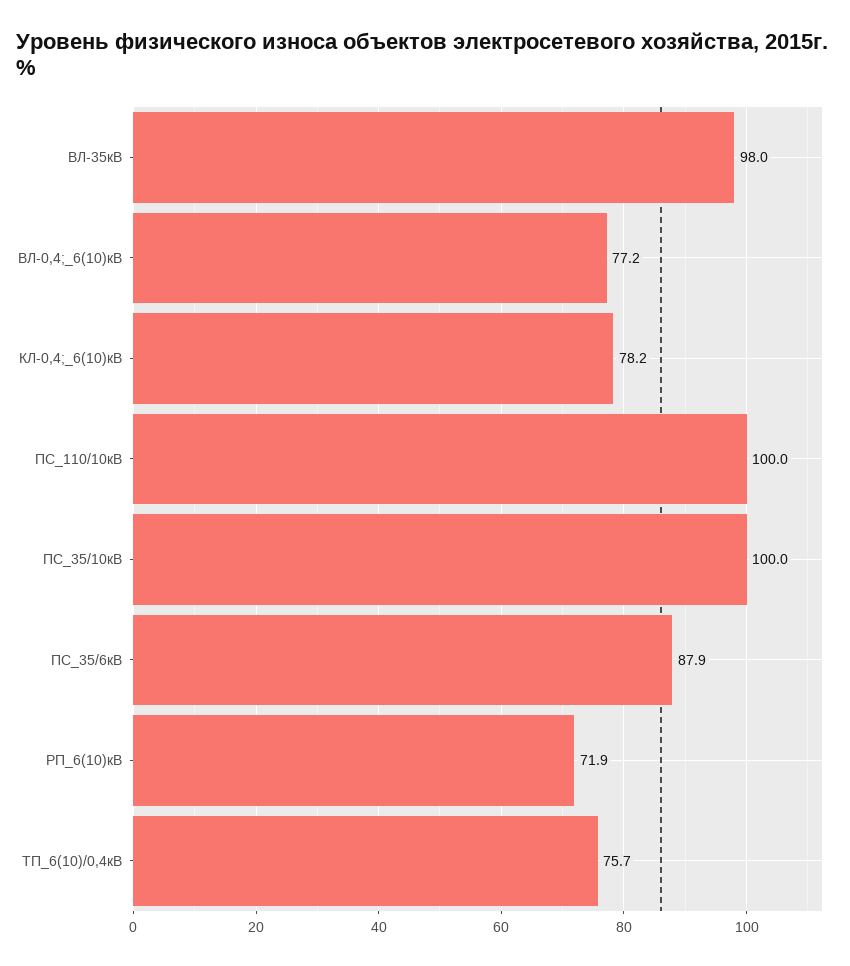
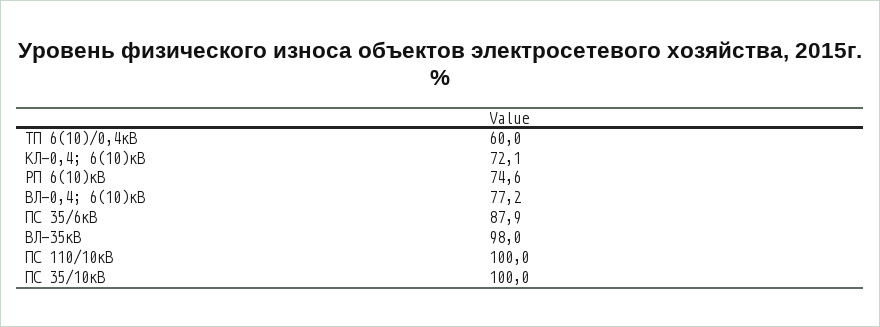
  {
    "ВЛ-35кВ": 98,
    "ВЛ-0,4;_6(10)кВ": 77.2,
-   "КЛ-0,4;_6(10)кВ": 78.2,
+   "КЛ-0,4;_6(10)кВ": 72.1,
    "ПС_110/10кВ": 100,
    "ПС_35/10кВ": 100,
    "ПС_35/6кВ": 87.9,
-   "РП_6(10)кВ": 71.9,
+   "РП_6(10)кВ": 74.6,
-   "ТП_6(10)/0,4кВ": 75.7
+   "ТП_6(10)/0,4кВ": 60
  }

